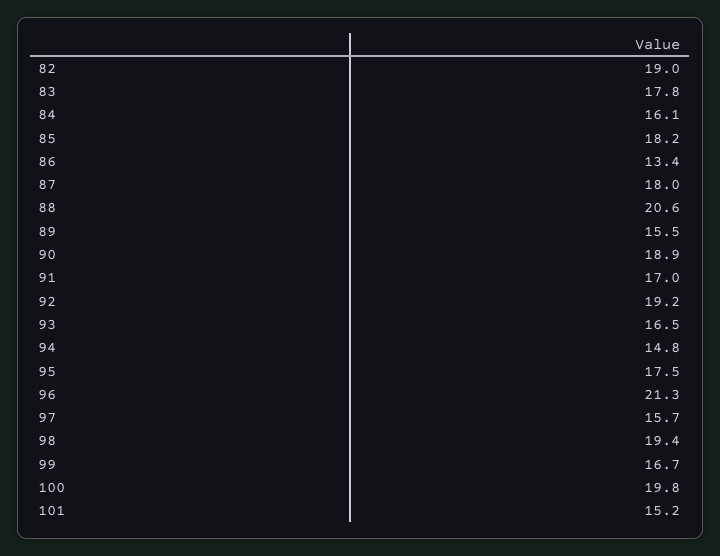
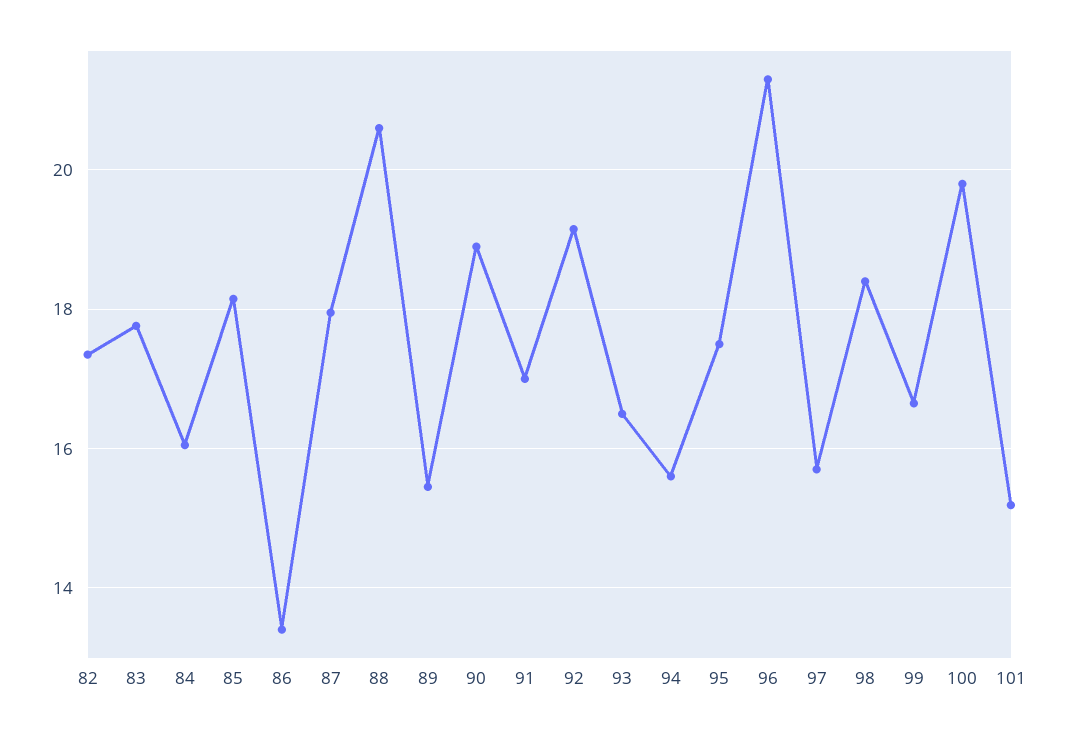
  {
-   "82": 19,
+   "82": 17.4,
    "83": 17.8,
    "84": 16.1,
    "85": 18.2,
    "86": 13.4,
    "87": 18,
    "88": 20.6,
    "89": 15.5,
    "90": 18.9,
    "91": 17,
    "92": 19.2,
    "93": 16.5,
-   "94": 14.8,
+   "94": 15.6,
    "95": 17.5,
    "96": 21.3,
    "97": 15.7,
-   "98": 19.4,
+   "98": 18.4,
    "99": 16.7,
    "100": 19.8,
    "101": 15.2
  }

